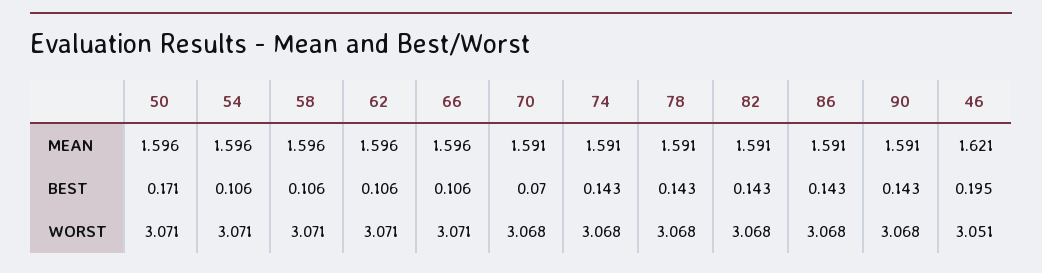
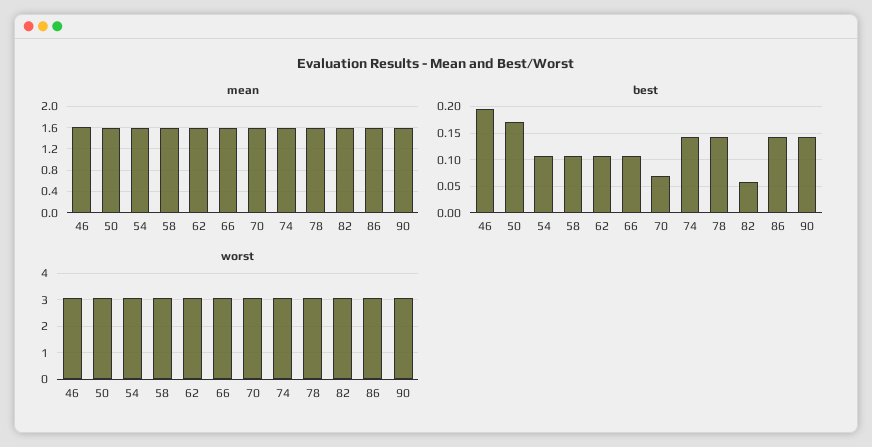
  {
    "MEAN": {
      "50": 1.596,
      "54": 1.596,
      "58": 1.596,
      "62": 1.596,
      "66": 1.596,
      "70": 1.591,
      "74": 1.591,
      "78": 1.591,
      "82": 1.591,
      "86": 1.591,
      "90": 1.591,
      "46": 1.621
    },
    "BEST": {
      "50": 0.171,
      "54": 0.106,
      "58": 0.106,
      "62": 0.106,
      "66": 0.106,
      "70": 0.07,
      "74": 0.143,
      "78": 0.143,
-     "82": 0.143,
+     "82": 0.05,
      "86": 0.143,
      "90": 0.143,
      "46": 0.195
    },
    "WORST": {
      "50": 3.071,
      "54": 3.071,
      "58": 3.071,
      "62": 3.071,
      "66": 3.071,
      "70": 3.068,
      "74": 3.068,
      "78": 3.068,
      "82": 3.068,
      "86": 3.068,
      "90": 3.068,
      "46": 3.051
    }
  }

